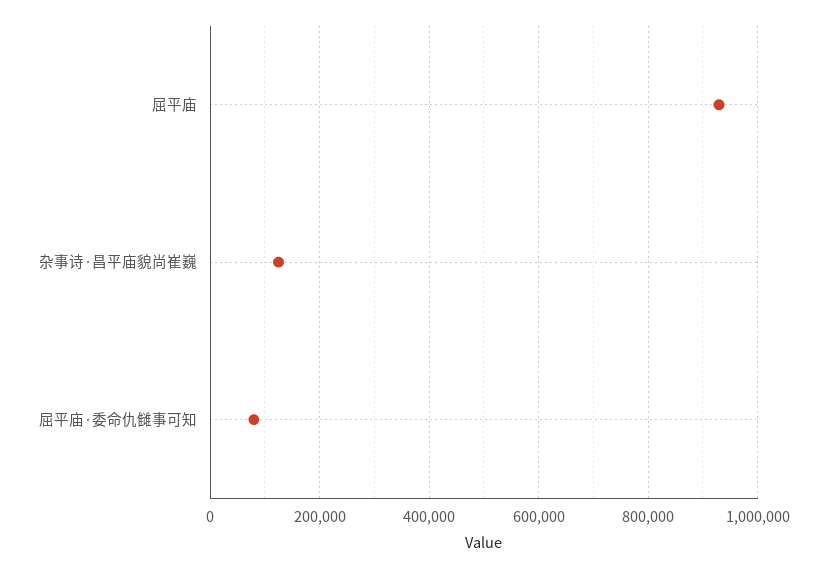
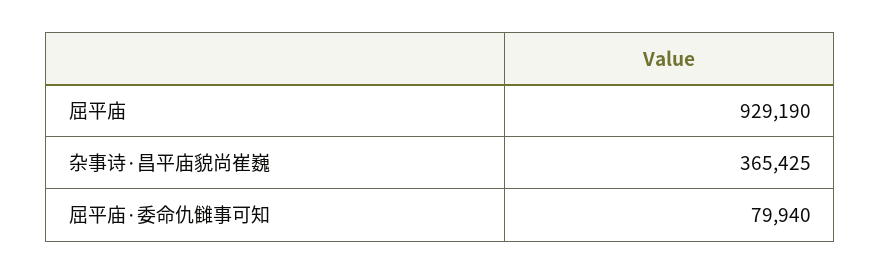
  {
    "屈平庙": 929190,
-   "杂事诗·昌平庙貌尚崔巍": 120000,
+   "杂事诗·昌平庙貌尚崔巍": 365425,
    "屈平庙·委命仇雠事可知": 79940
  }

